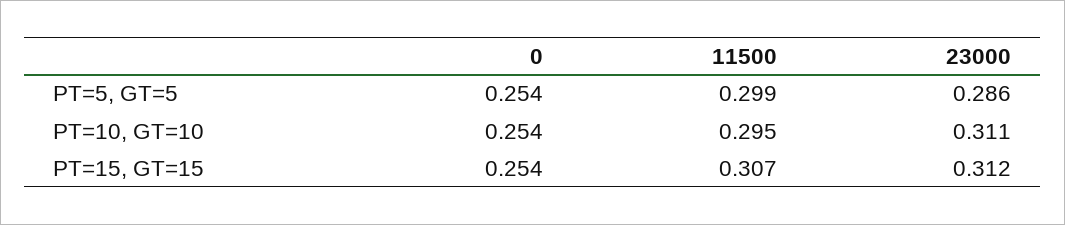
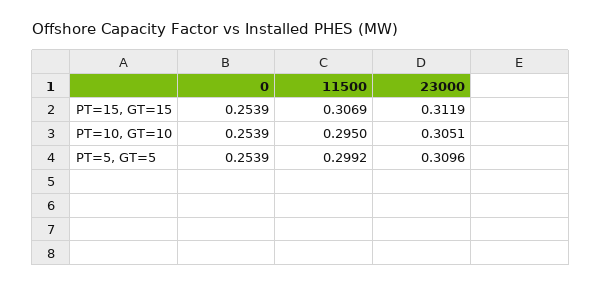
  {
    "0": {
      "PT=5, GT=5": 0.2539,
      "PT=10, GT=10": 0.2539,
      "PT=15, GT=15": 0.2539
    },
    "11500": {
      "PT=5, GT=5": 0.2992,
      "PT=10, GT=10": 0.295,
      "PT=15, GT=15": 0.3069
    },
    "23000": {
-     "PT=5, GT=5": 0.286,
+     "PT=5, GT=5": 0.3096,
-     "PT=10, GT=10": 0.311,
+     "PT=10, GT=10": 0.3051,
      "PT=15, GT=15": 0.3119
    }
  }

